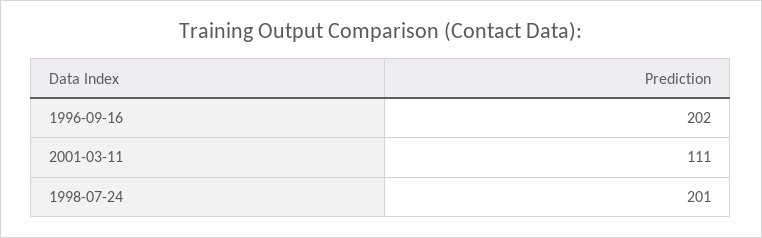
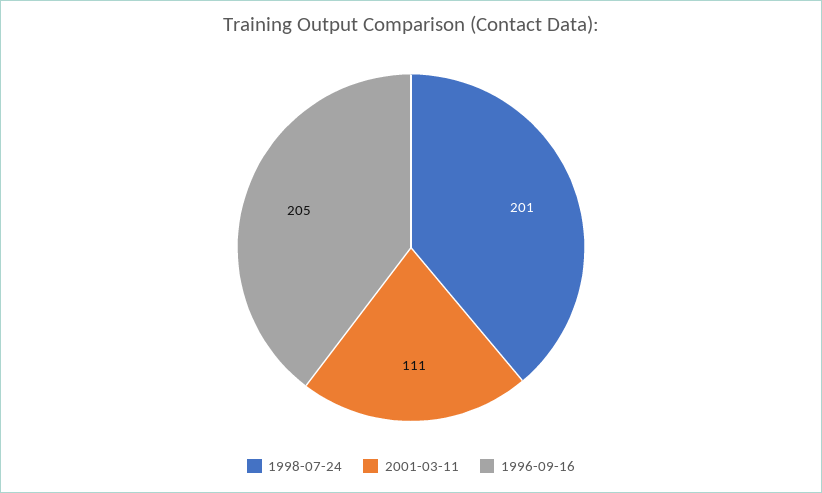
  {
-   "1996-09-16": 202,
+   "1996-09-16": 205,
    "2001-03-11": 111,
    "1998-07-24": 201
  }

